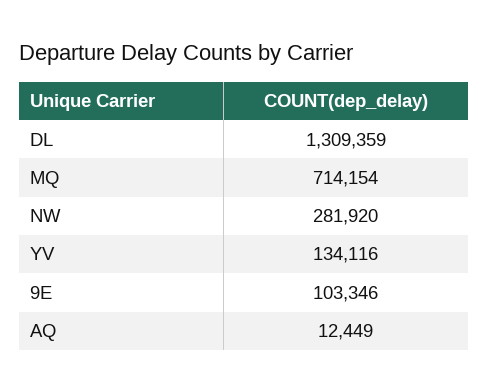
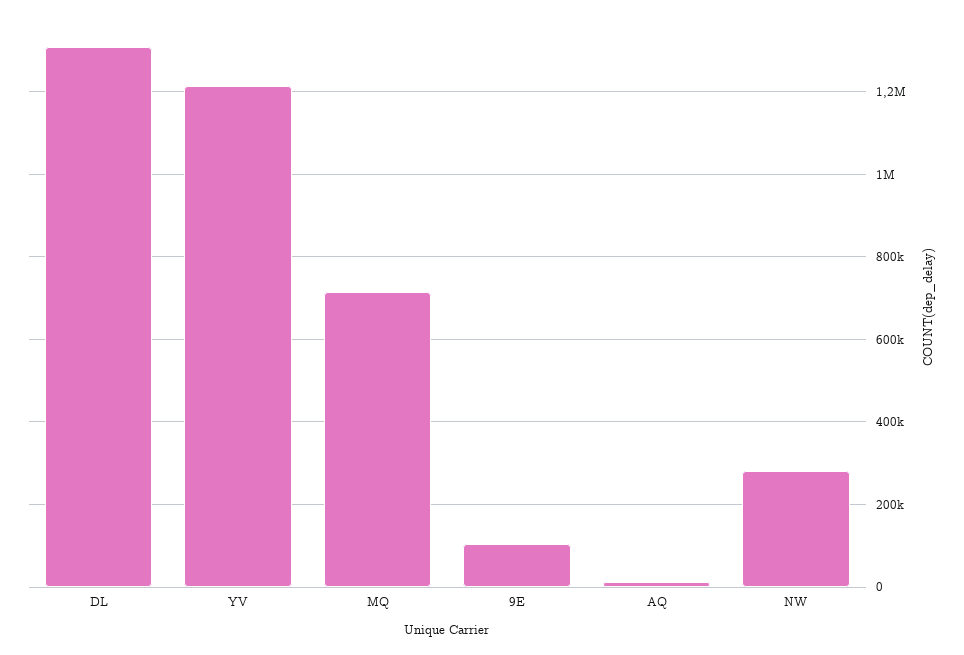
  {
    "DL": 1309359,
    "MQ": 714154,
    "NW": 281920,
-   "YV": 134116,
+   "YV": 1220000,
    "9E": 103346,
    "AQ": 12449
  }

